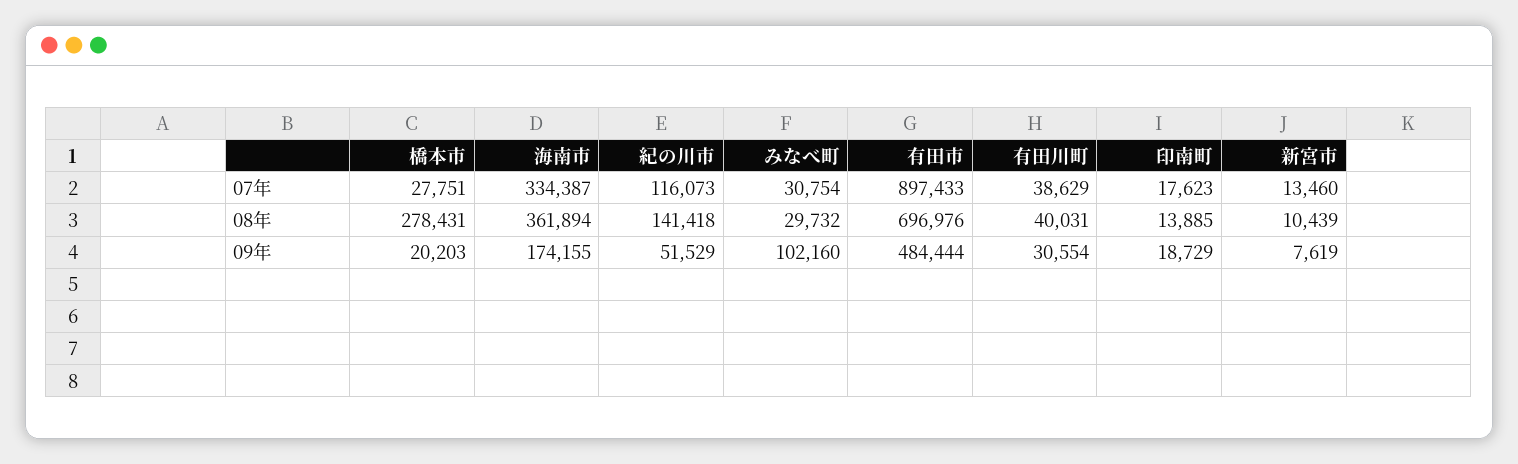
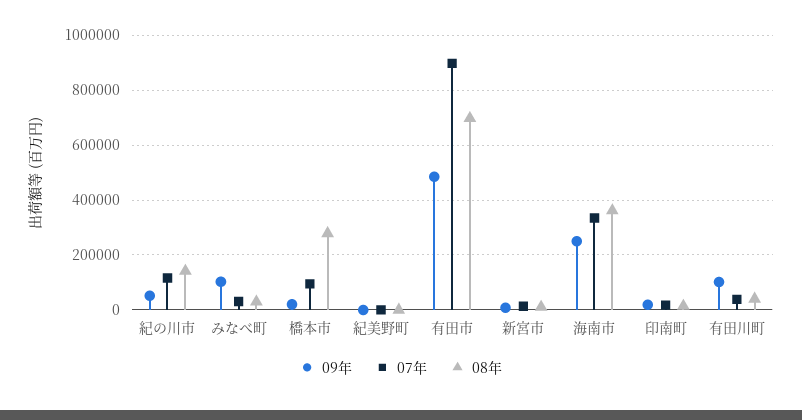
  {
    "07年": {
-     "橋本市": 27751,
+     "橋本市": 100000,
      "海南市": 334387,
      "紀の川市": 116073,
      "みなべ町": 30754,
      "有田市": 897433,
      "有田川町": 38629,
      "印南町": 17623,
-     "新宮市": 13460
+     "新宮市": 13460,
+     "紀美野町": 0
    },
    "08年": {
      "橋本市": 278431,
      "海南市": 361894,
      "紀の川市": 141418,
      "みなべ町": 29732,
      "有田市": 696976,
      "有田川町": 40031,
      "印南町": 13885,
-     "新宮市": 10439
+     "新宮市": 10439,
+     "紀美野町": 0
    },
    "09年": {
      "橋本市": 20203,
-     "海南市": 174155,
+     "海南市": 250000,
      "紀の川市": 51529,
      "みなべ町": 102160,
      "有田市": 484444,
-     "有田川町": 30554,
+     "有田川町": 100000,
      "印南町": 18729,
-     "新宮市": 7619
+     "新宮市": 7619,
+     "紀美野町": 0
    }
  }

